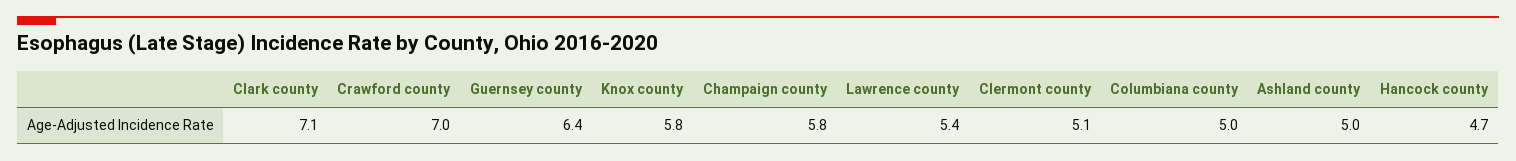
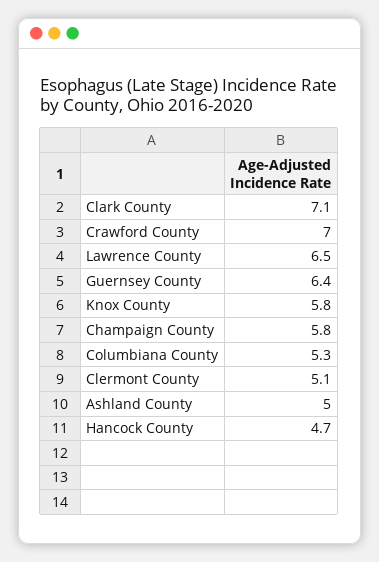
  {
    "Clark county": 7.1,
    "Crawford county": 7,
    "Guernsey county": 6.4,
    "Knox county": 5.8,
    "Champaign county": 5.8,
-   "Lawrence county": 5.4,
+   "Lawrence county": 6.5,
    "Clermont county": 5.1,
-   "Columbiana county": 5,
+   "Columbiana county": 5.3,
    "Ashland county": 5,
    "Hancock county": 4.7
  }

